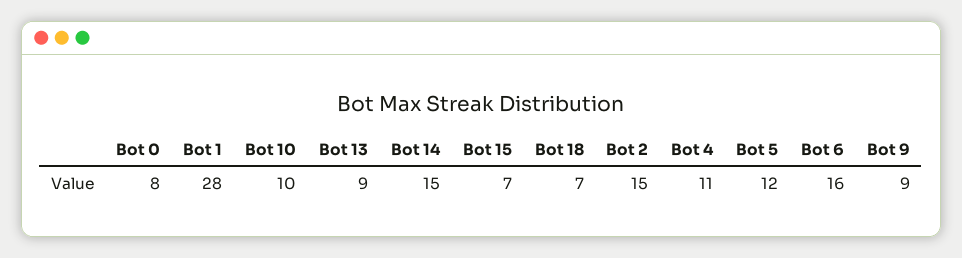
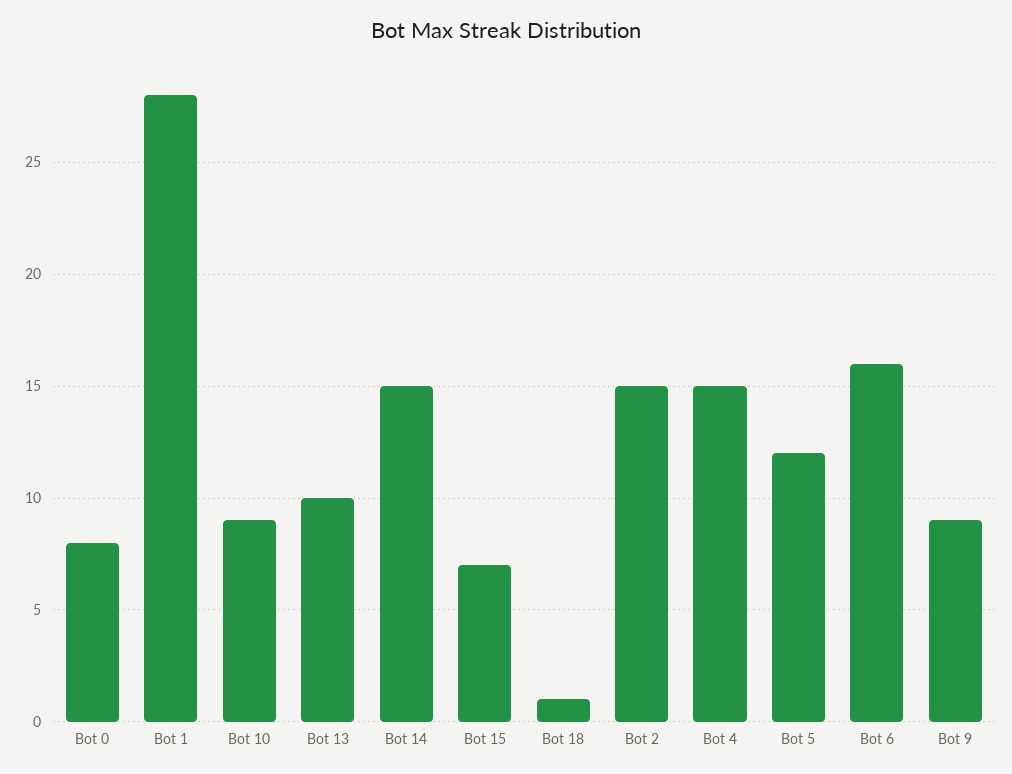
  {
    "Bot 0": 8,
    "Bot 1": 28,
-   "Bot 10": 10,
+   "Bot 10": 9,
-   "Bot 13": 9,
+   "Bot 13": 10,
    "Bot 14": 15,
    "Bot 15": 7,
-   "Bot 18": 7,
+   "Bot 18": 1,
    "Bot 2": 15,
-   "Bot 4": 11,
+   "Bot 4": 15,
    "Bot 5": 12,
    "Bot 6": 16,
    "Bot 9": 9
  }

